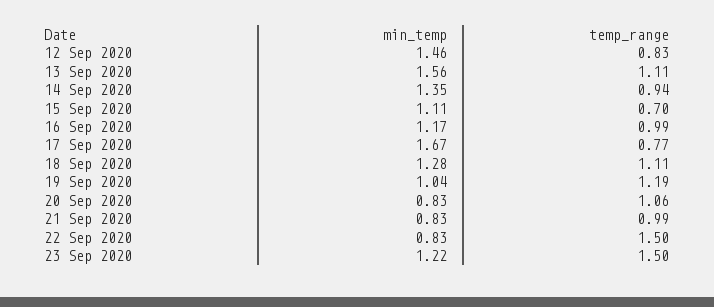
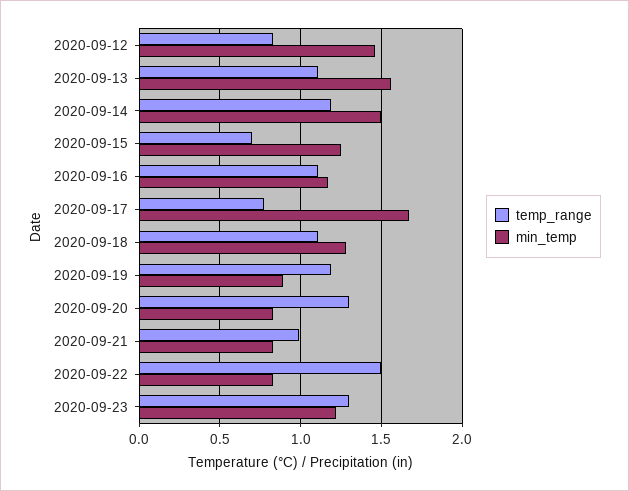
  {
    "min_temp": {
      "12 Sep 2020": 1.46,
      "13 Sep 2020": 1.56,
-     "14 Sep 2020": 1.35,
+     "14 Sep 2020": 1.5,
-     "15 Sep 2020": 1.11,
+     "15 Sep 2020": 1.25,
      "16 Sep 2020": 1.17,
      "17 Sep 2020": 1.67,
      "18 Sep 2020": 1.28,
-     "19 Sep 2020": 1.04,
+     "19 Sep 2020": 0.9,
      "20 Sep 2020": 0.83,
      "21 Sep 2020": 0.83,
      "22 Sep 2020": 0.83,
      "23 Sep 2020": 1.22
    },
    "temp_range": {
      "12 Sep 2020": 0.83,
      "13 Sep 2020": 1.11,
-     "14 Sep 2020": 0.94,
+     "14 Sep 2020": 1.2,
      "15 Sep 2020": 0.7,
-     "16 Sep 2020": 0.99,
+     "16 Sep 2020": 1.1,
      "17 Sep 2020": 0.77,
      "18 Sep 2020": 1.11,
      "19 Sep 2020": 1.19,
-     "20 Sep 2020": 1.06,
+     "20 Sep 2020": 1.3,
      "21 Sep 2020": 0.99,
      "22 Sep 2020": 1.5,
-     "23 Sep 2020": 1.5
+     "23 Sep 2020": 1.3
    }
  }

